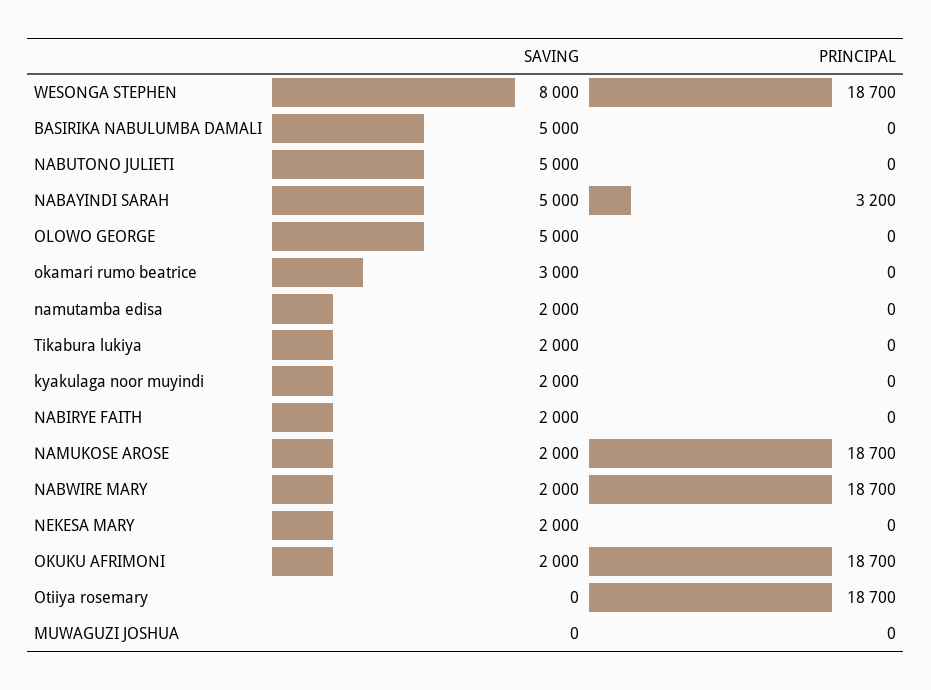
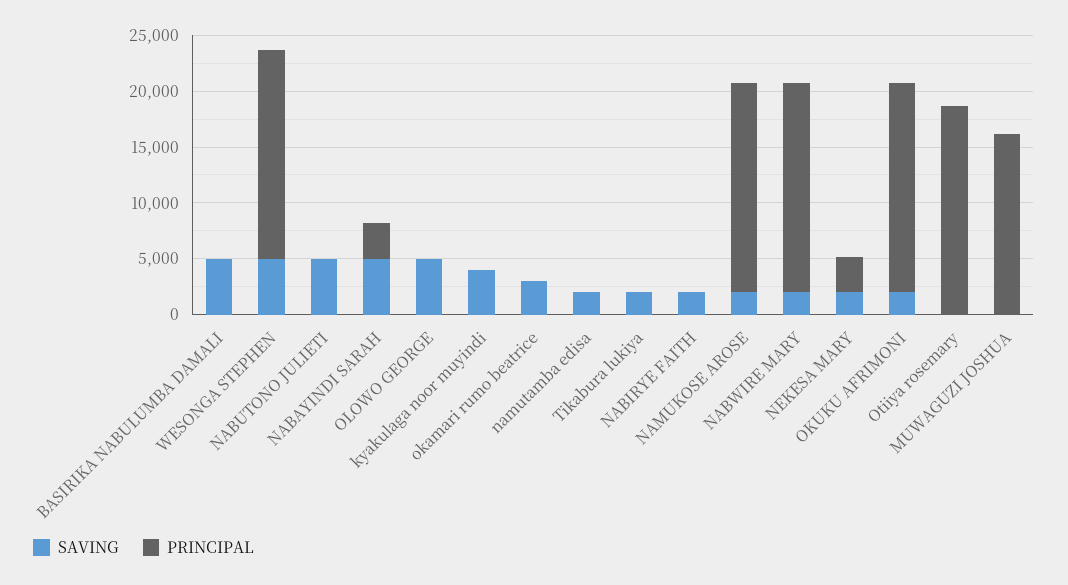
  {
    "SAVING": {
-     "WESONGA STEPHEN": 8000,
+     "WESONGA STEPHEN": 5000,
      "BASIRIKA NABULUMBA DAMALI": 5000,
      "NABUTONO JULIETI": 5000,
      "NABAYINDI SARAH": 5000,
      "OLOWO GEORGE": 5000,
      "okamari rumo beatrice": 3000,
      "namutamba edisa": 2000,
      "Tikabura lukiya": 2000,
-     "kyakulaga noor muyindi": 2000,
+     "kyakulaga noor muyindi": 4000,
      "NABIRYE FAITH": 2000,
      "NAMUKOSE AROSE": 2000,
      "NABWIRE MARY": 2000,
      "NEKESA MARY": 2000,
      "OKUKU AFRIMONI": 2000,
      "Otiiya rosemary": 0,
      "MUWAGUZI JOSHUA": 0
    },
    "PRINCIPAL": {
      "WESONGA STEPHEN": 18700,
      "BASIRIKA NABULUMBA DAMALI": 0,
      "NABUTONO JULIETI": 0,
      "NABAYINDI SARAH": 3200,
      "OLOWO GEORGE": 0,
      "okamari rumo beatrice": 0,
      "namutamba edisa": 0,
      "Tikabura lukiya": 0,
      "kyakulaga noor muyindi": 0,
      "NABIRYE FAITH": 0,
      "NAMUKOSE AROSE": 18700,
      "NABWIRE MARY": 18700,
-     "NEKESA MARY": 0,
+     "NEKESA MARY": 3000,
      "OKUKU AFRIMONI": 18700,
      "Otiiya rosemary": 18700,
-     "MUWAGUZI JOSHUA": 0
+     "MUWAGUZI JOSHUA": 16000
    }
  }

